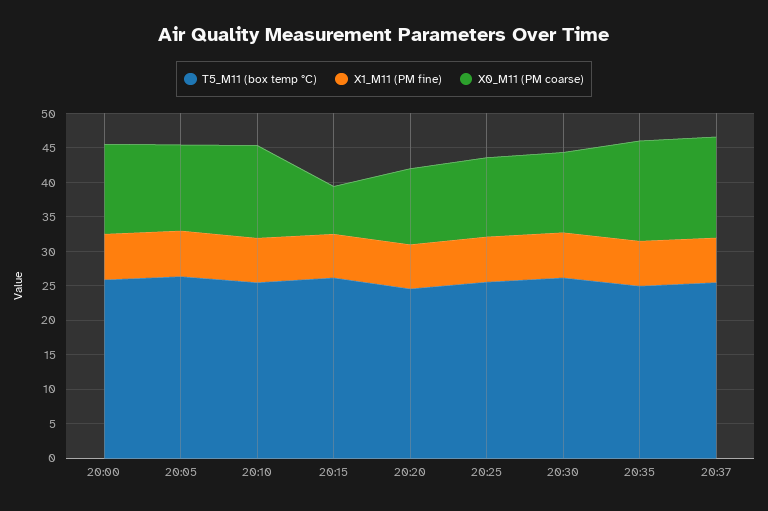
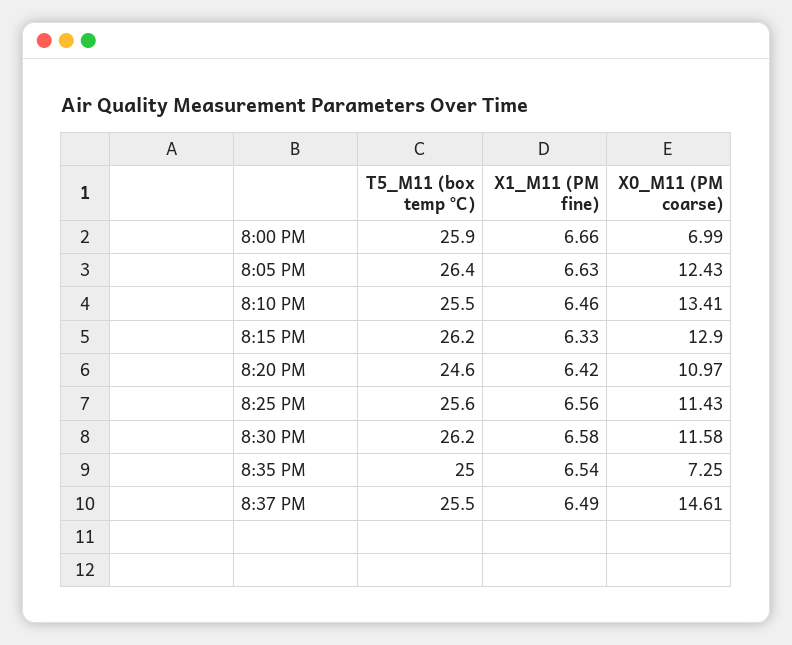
  {
    "T5_M11 (box temp °C)": {
      "20:00": 25.9,
      "20:05": 26.4,
      "20:10": 25.5,
      "20:15": 26.2,
      "20:20": 24.6,
      "20:25": 25.6,
      "20:30": 26.2,
      "20:35": 25,
      "20:37": 25.5
    },
    "X1_M11 (PM fine)": {
      "20:00": 6.66,
      "20:05": 6.63,
      "20:10": 6.46,
      "20:15": 6.33,
      "20:20": 6.42,
      "20:25": 6.56,
      "20:30": 6.58,
      "20:35": 6.54,
      "20:37": 6.49
    },
    "X0_M11 (PM coarse)": {
-     "20:00": 12.5,
+     "20:00": 6.99,
      "20:05": 12.43,
      "20:10": 13.41,
-     "20:15": 7.5,
+     "20:15": 12.9,
      "20:20": 10.97,
      "20:25": 11.43,
      "20:30": 11.58,
-     "20:35": 15,
+     "20:35": 7.25,
      "20:37": 14.61
    }
  }

